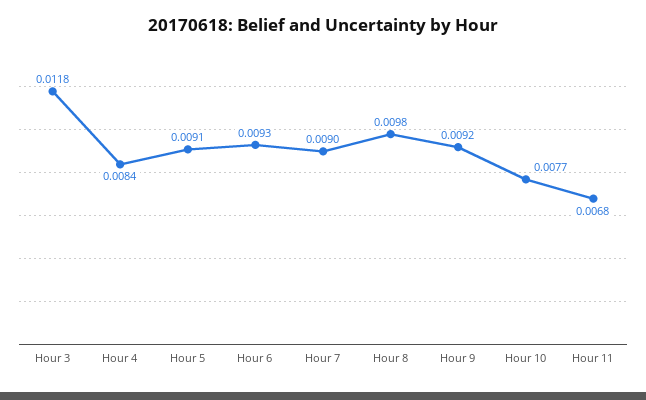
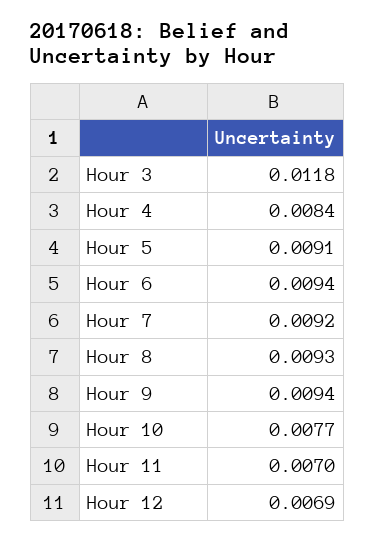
  {
    "Hour 3": 0.0118,
    "Hour 4": 0.0084,
    "Hour 5": 0.0091,
-   "Hour 6": 0.0093,
+   "Hour 6": 0.0094,
-   "Hour 7": 0.009,
+   "Hour 7": 0.0092,
-   "Hour 8": 0.0098,
+   "Hour 8": 0.0093,
-   "Hour 9": 0.0092,
+   "Hour 9": 0.0094,
    "Hour 10": 0.0077,
-   "Hour 11": 0.0068
+   "Hour 11": 0.007,
+   "Hour 12": 0.0069
  }

